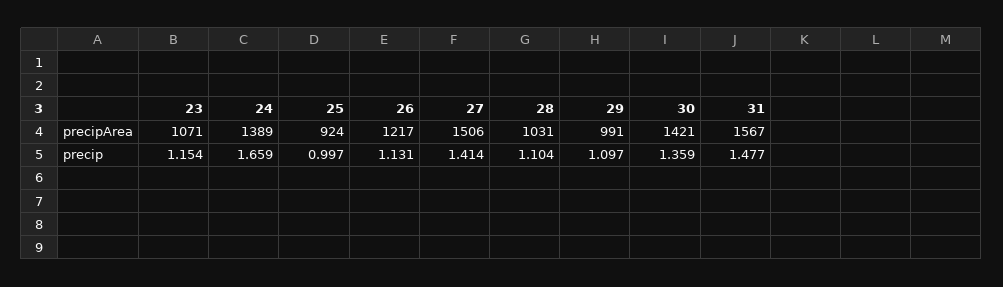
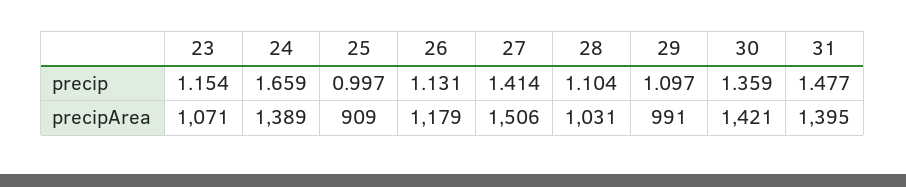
  {
    "23": {
      "precipArea": 1071,
      "precip": 1.154
    },
    "24": {
      "precipArea": 1389,
      "precip": 1.659
    },
    "25": {
-     "precipArea": 924,
+     "precipArea": 909,
      "precip": 0.997
    },
    "26": {
-     "precipArea": 1217,
+     "precipArea": 1179,
      "precip": 1.131
    },
    "27": {
      "precipArea": 1506,
      "precip": 1.414
    },
    "28": {
      "precipArea": 1031,
      "precip": 1.104
    },
    "29": {
      "precipArea": 991,
      "precip": 1.097
    },
    "30": {
      "precipArea": 1421,
      "precip": 1.359
    },
    "31": {
-     "precipArea": 1567,
+     "precipArea": 1395,
      "precip": 1.477
    }
  }

